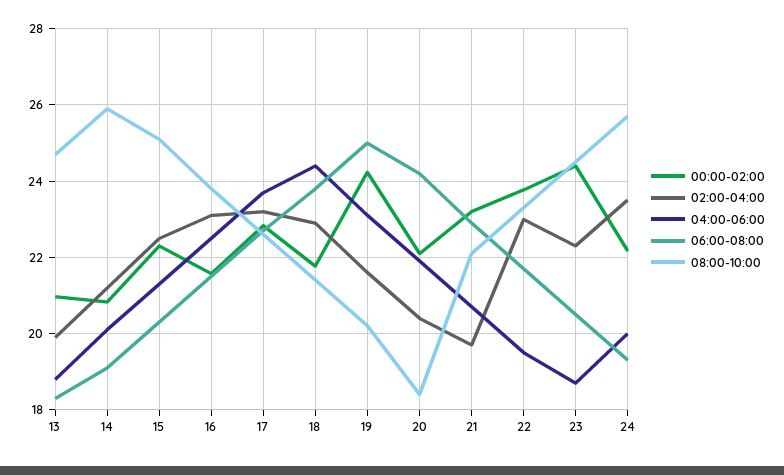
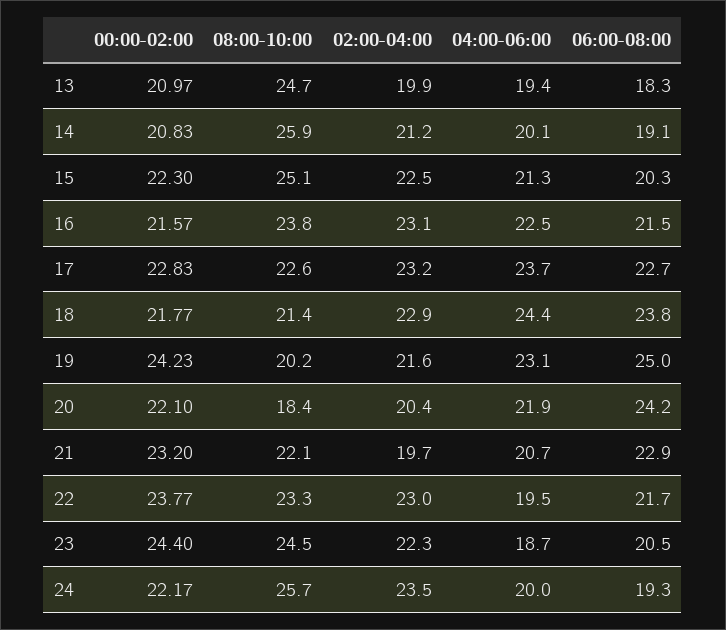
  {
    "00:00-02:00": {
      "13": 20.97,
      "14": 20.83,
      "15": 22.3,
      "16": 21.57,
      "17": 22.83,
      "18": 21.77,
      "19": 24.23,
      "20": 22.1,
      "21": 23.2,
      "22": 23.77,
      "23": 24.4,
      "24": 22.17
    },
    "02:00-04:00": {
      "13": 19.9,
      "14": 21.2,
      "15": 22.5,
      "16": 23.1,
      "17": 23.2,
      "18": 22.9,
      "19": 21.6,
      "20": 20.4,
      "21": 19.7,
      "22": 23,
      "23": 22.3,
      "24": 23.5
    },
    "04:00-06:00": {
-     "13": 18.8,
+     "13": 19.4,
      "14": 20.1,
      "15": 21.3,
      "16": 22.5,
      "17": 23.7,
      "18": 24.4,
      "19": 23.1,
      "20": 21.9,
      "21": 20.7,
      "22": 19.5,
      "23": 18.7,
      "24": 20
    },
    "06:00-08:00": {
      "13": 18.3,
      "14": 19.1,
      "15": 20.3,
      "16": 21.5,
      "17": 22.7,
      "18": 23.8,
      "19": 25,
      "20": 24.2,
      "21": 22.9,
      "22": 21.7,
      "23": 20.5,
      "24": 19.3
    },
    "08:00-10:00": {
      "13": 24.7,
      "14": 25.9,
      "15": 25.1,
      "16": 23.8,
      "17": 22.6,
      "18": 21.4,
      "19": 20.2,
      "20": 18.4,
      "21": 22.1,
      "22": 23.3,
      "23": 24.5,
      "24": 25.7
    }
  }

